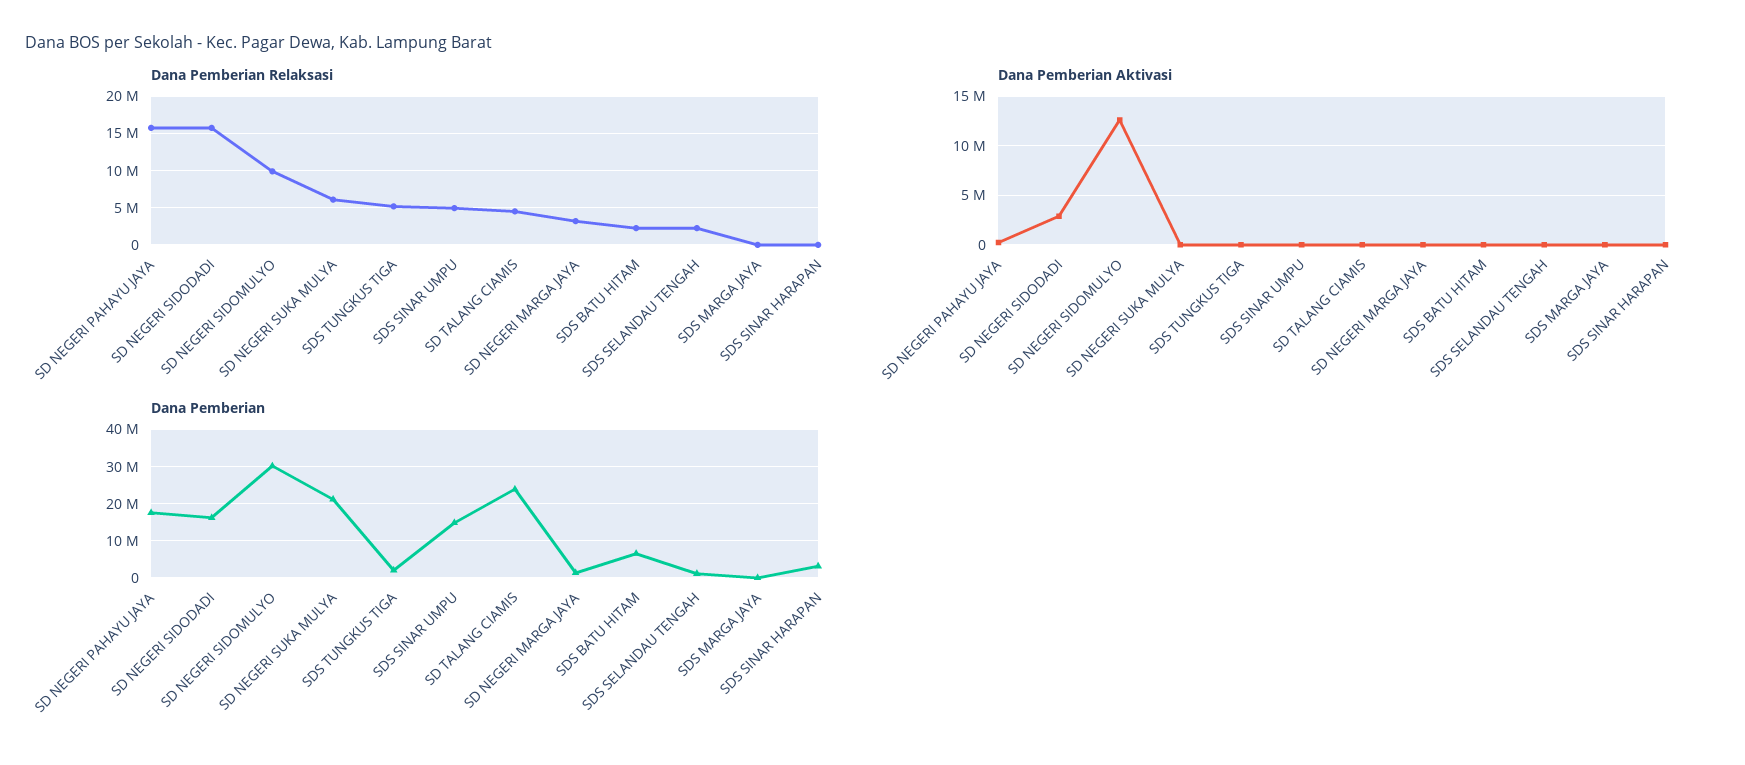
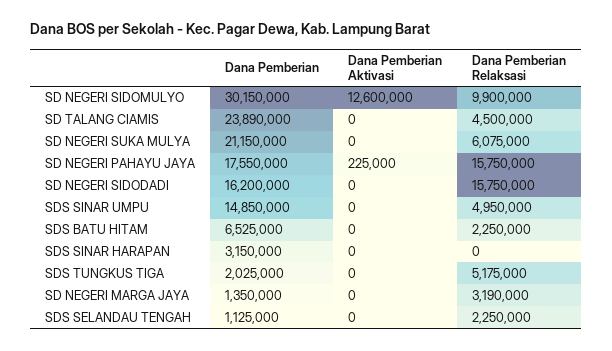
  {
    "Dana Pemberian Relaksasi": {
      "SD NEGERI PAHAYU JAYA": 15750000,
      "SD NEGERI SIDODADI": 15750000,
      "SD NEGERI SIDOMULYO": 9900000,
      "SD NEGERI SUKA MULYA": 6075000,
      "SDS TUNGKUS TIGA": 5175000,
      "SDS SINAR UMPU": 4950000,
      "SD TALANG CIAMIS": 4500000,
      "SD NEGERI MARGA JAYA": 3190000,
      "SDS BATU HITAM": 2250000,
      "SDS SELANDAU TENGAH": 2250000,
-     "SDS MARGA JAYA": 0,
      "SDS SINAR HARAPAN": 0
    },
    "Dana Pemberian Aktivasi": {
      "SD NEGERI PAHAYU JAYA": 225000,
-     "SD NEGERI SIDODADI": 3000000,
+     "SD NEGERI SIDODADI": 0,
      "SD NEGERI SIDOMULYO": 12600000,
      "SD NEGERI SUKA MULYA": 0,
      "SDS TUNGKUS TIGA": 0,
      "SDS SINAR UMPU": 0,
      "SD TALANG CIAMIS": 0,
      "SD NEGERI MARGA JAYA": 0,
      "SDS BATU HITAM": 0,
      "SDS SELANDAU TENGAH": 0,
-     "SDS MARGA JAYA": 0,
      "SDS SINAR HARAPAN": 0
    },
    "Dana Pemberian": {
      "SD NEGERI PAHAYU JAYA": 17550000,
      "SD NEGERI SIDODADI": 16200000,
      "SD NEGERI SIDOMULYO": 30150000,
      "SD NEGERI SUKA MULYA": 21150000,
      "SDS TUNGKUS TIGA": 2025000,
      "SDS SINAR UMPU": 14850000,
      "SD TALANG CIAMIS": 23890000,
      "SD NEGERI MARGA JAYA": 1350000,
      "SDS BATU HITAM": 6525000,
      "SDS SELANDAU TENGAH": 1125000,
-     "SDS MARGA JAYA": 0,
      "SDS SINAR HARAPAN": 3150000
    }
  }

